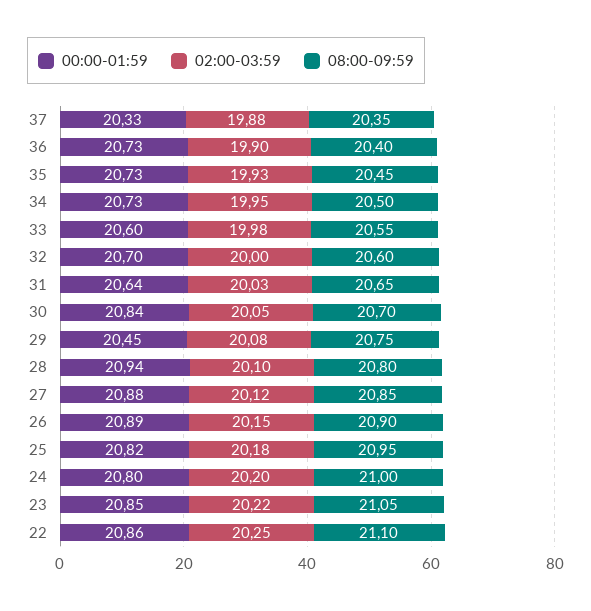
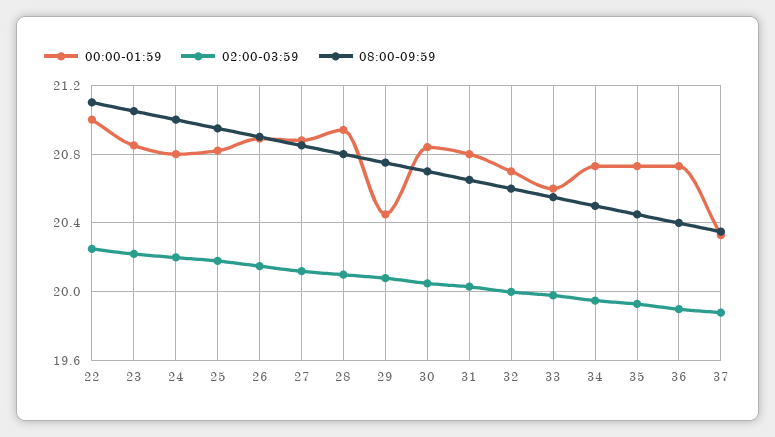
  {
    "00:00-01:59": {
      "37": 20.33,
      "36": 20.73,
      "35": 20.73,
      "34": 20.73,
      "33": 20.6,
      "32": 20.7,
-     "31": 20.64,
+     "31": 20.8,
      "30": 20.84,
      "29": 20.45,
      "28": 20.94,
      "27": 20.88,
      "26": 20.89,
      "25": 20.82,
      "24": 20.8,
      "23": 20.85,
-     "22": 20.86
+     "22": 21
    },
    "02:00-03:59": {
      "37": 19.88,
      "36": 19.9,
      "35": 19.93,
      "34": 19.95,
      "33": 19.98,
      "32": 20,
      "31": 20.03,
      "30": 20.05,
      "29": 20.08,
      "28": 20.1,
      "27": 20.12,
      "26": 20.15,
      "25": 20.18,
      "24": 20.2,
      "23": 20.22,
      "22": 20.25
    },
    "08:00-09:59": {
      "37": 20.35,
      "36": 20.4,
      "35": 20.45,
      "34": 20.5,
      "33": 20.55,
      "32": 20.6,
      "31": 20.65,
      "30": 20.7,
      "29": 20.75,
      "28": 20.8,
      "27": 20.85,
      "26": 20.9,
      "25": 20.95,
      "24": 21,
      "23": 21.05,
      "22": 21.1
    }
  }

